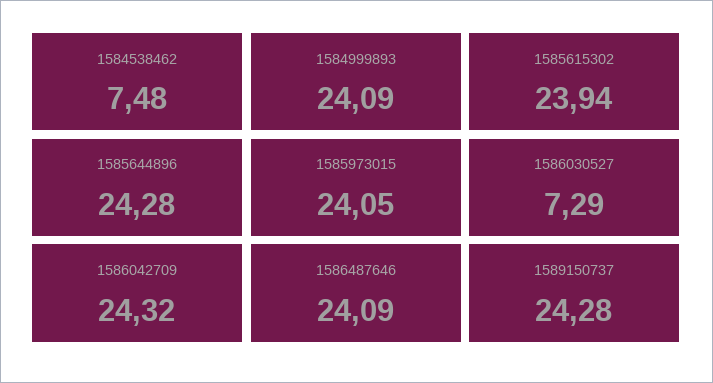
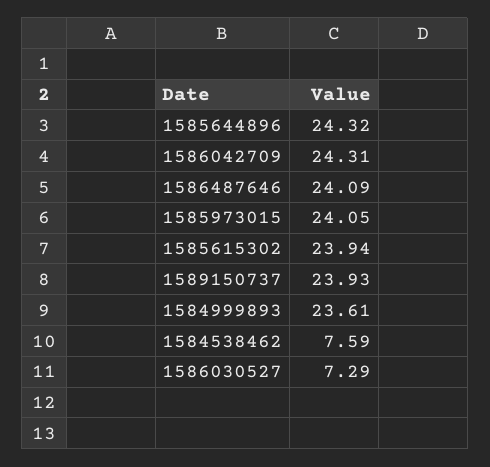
  {
-   "1584538462": 7.48,
+   "1584538462": 7.59,
-   "1584999893": 24.09,
+   "1584999893": 23.61,
    "1585615302": 23.94,
-   "1585644896": 24.28,
+   "1585644896": 24.32,
    "1585973015": 24.05,
    "1586030527": 7.29,
-   "1586042709": 24.32,
+   "1586042709": 24.31,
    "1586487646": 24.09,
-   "1589150737": 24.28
+   "1589150737": 23.93
  }

